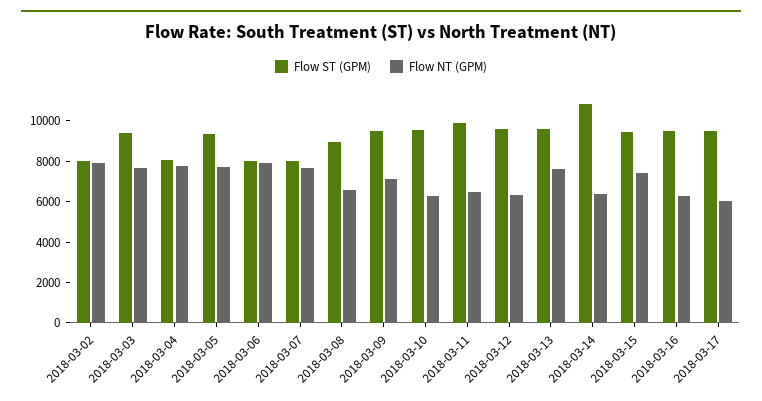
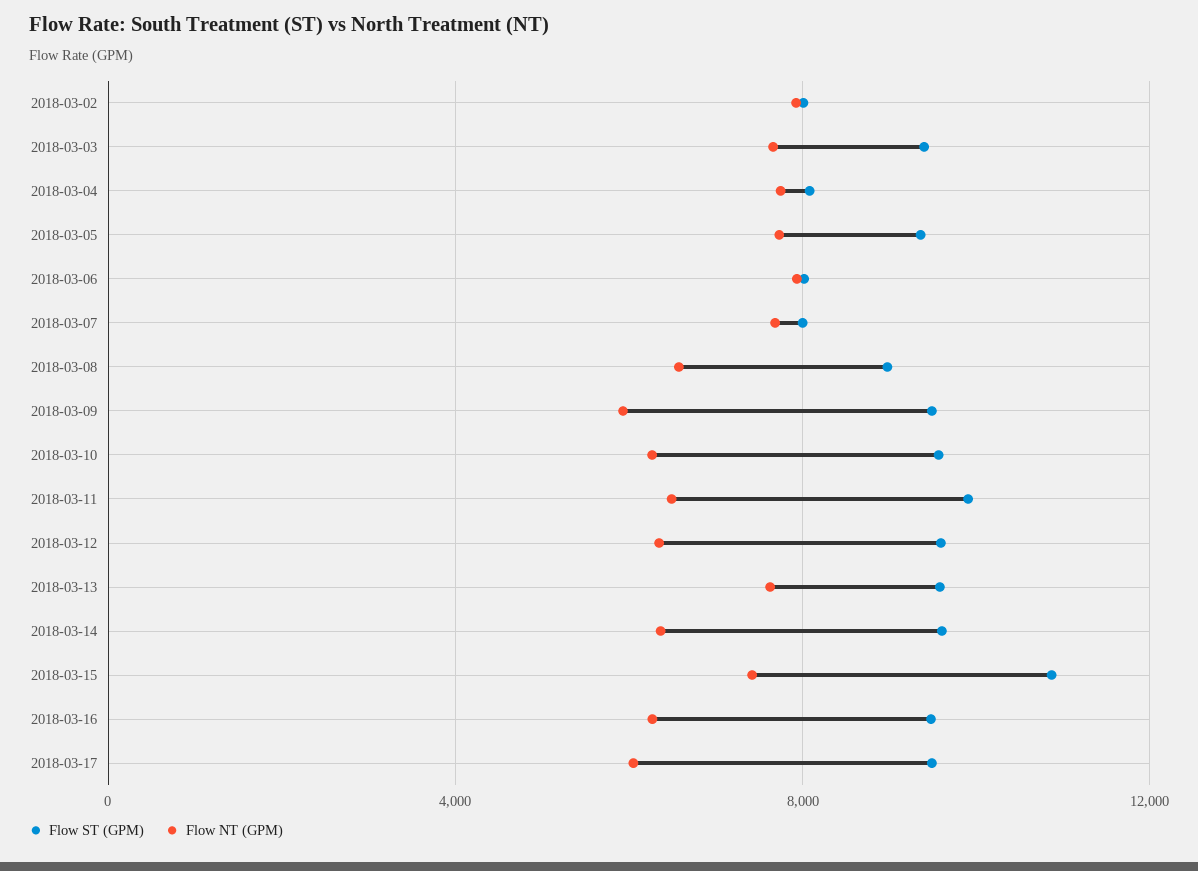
  {
    "Flow ST (GPM)": {
      "2018-03-02": 8000,
      "2018-03-03": 9500,
      "2018-03-04": 8000,
      "2018-03-05": 9500,
      "2018-03-06": 8000,
      "2018-03-07": 8000,
      "2018-03-08": 9000,
      "2018-03-09": 9500,
      "2018-03-10": 9500,
      "2018-03-11": 10000,
      "2018-03-12": 9500,
      "2018-03-13": 9500,
-     "2018-03-14": 11000,
+     "2018-03-14": 9500,
-     "2018-03-15": 9500,
+     "2018-03-15": 11000,
      "2018-03-16": 9500,
      "2018-03-17": 9500
    },
    "Flow NT (GPM)": {
      "2018-03-02": 8000,
      "2018-03-03": 7500,
      "2018-03-04": 7500,
      "2018-03-05": 7500,
      "2018-03-06": 8000,
      "2018-03-07": 7500,
      "2018-03-08": 6500,
-     "2018-03-09": 7000,
+     "2018-03-09": 6000,
      "2018-03-10": 6500,
      "2018-03-11": 6500,
      "2018-03-12": 6500,
      "2018-03-13": 7500,
      "2018-03-14": 6500,
      "2018-03-15": 7500,
      "2018-03-16": 6500,
      "2018-03-17": 6000
    }
  }

